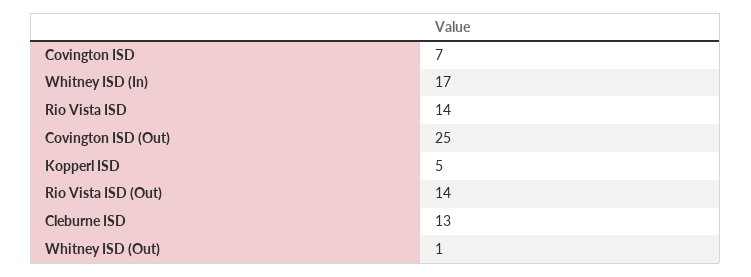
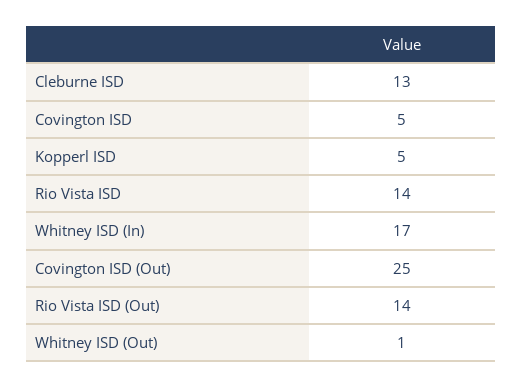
  {
-   "Covington ISD": 7,
+   "Covington ISD": 5,
    "Whitney ISD (In)": 17,
    "Rio Vista ISD": 14,
    "Covington ISD (Out)": 25,
    "Kopperl ISD": 5,
    "Rio Vista ISD (Out)": 14,
    "Cleburne ISD": 13,
    "Whitney ISD (Out)": 1
  }

